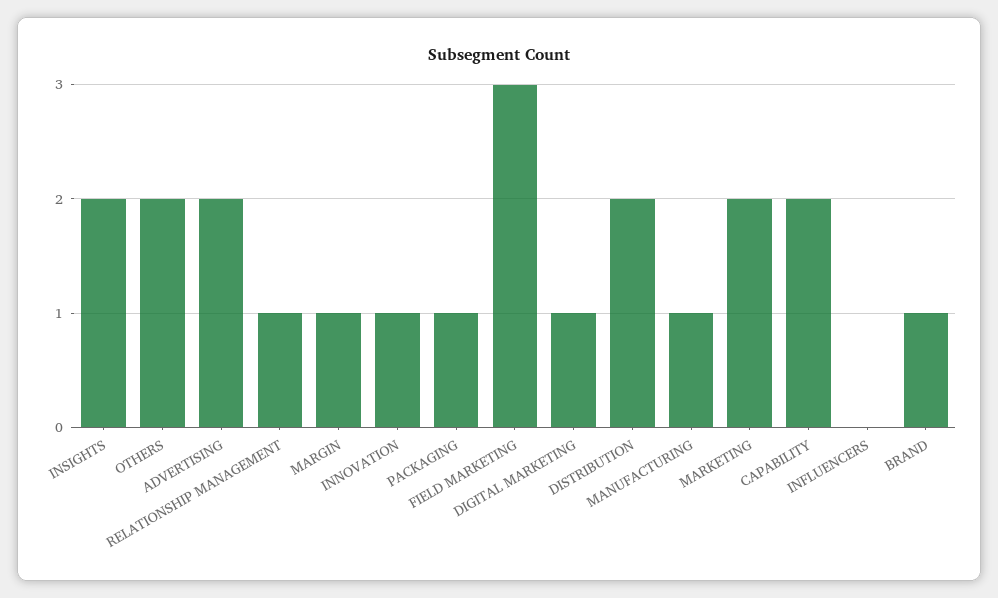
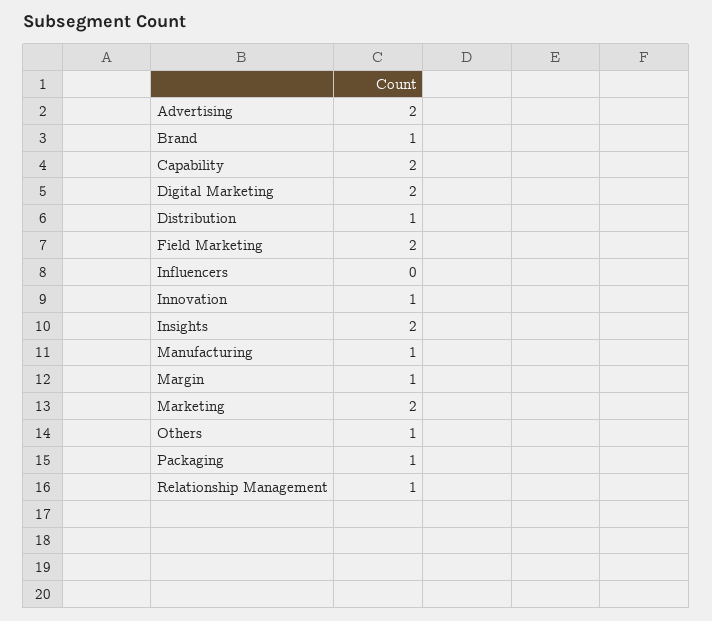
  {
    "INSIGHTS": 2,
-   "OTHERS": 2,
+   "OTHERS": 1,
    "ADVERTISING": 2,
    "RELATIONSHIP MANAGEMENT": 1,
    "MARGIN": 1,
    "INNOVATION": 1,
    "PACKAGING": 1,
-   "FIELD MARKETING": 3,
+   "FIELD MARKETING": 2,
-   "DIGITAL MARKETING": 1,
+   "DIGITAL MARKETING": 2,
-   "DISTRIBUTION": 2,
+   "DISTRIBUTION": 1,
    "MANUFACTURING": 1,
    "MARKETING": 2,
    "CAPABILITY": 2,
    "INFLUENCERS": 0,
    "BRAND": 1
  }

